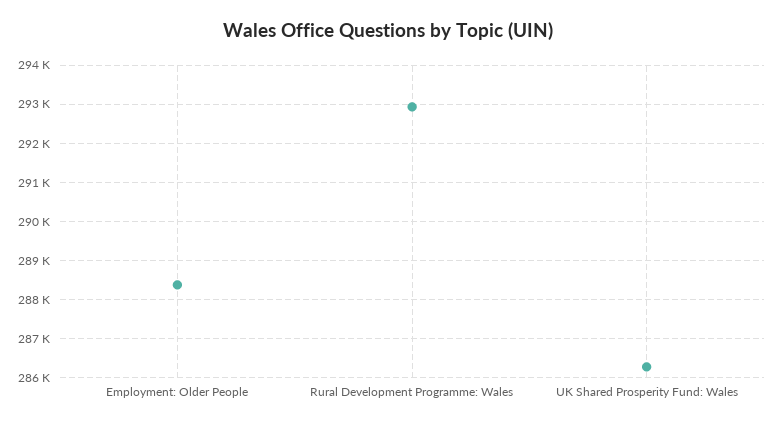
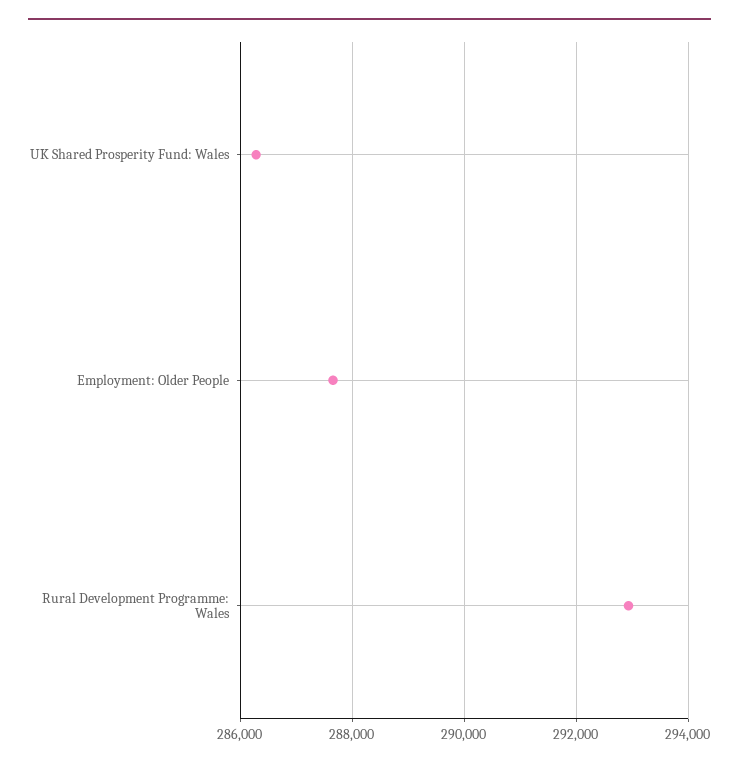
  {
-   "Employment: Older People": 288400,
+   "Employment: Older People": 287600,
    "Rural Development Programme: Wales": 293000,
    "UK Shared Prosperity Fund: Wales": 286200
  }

